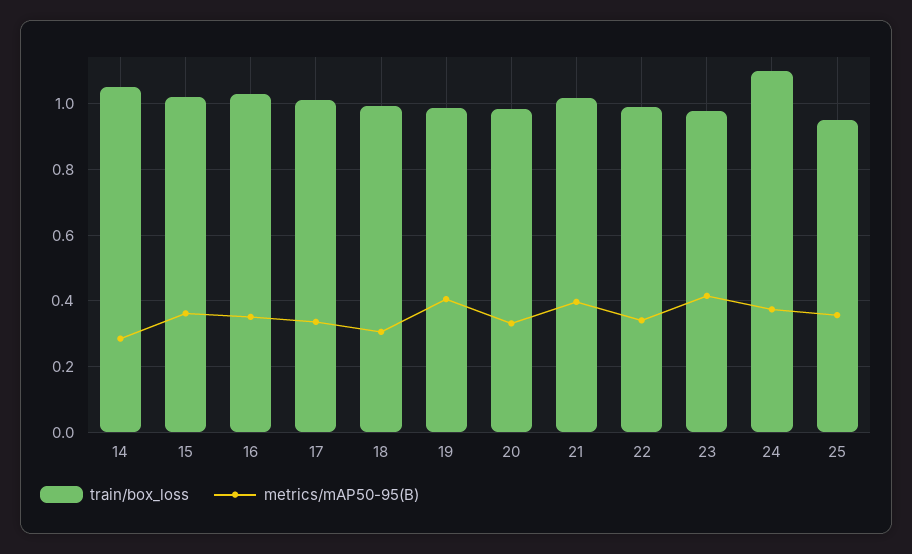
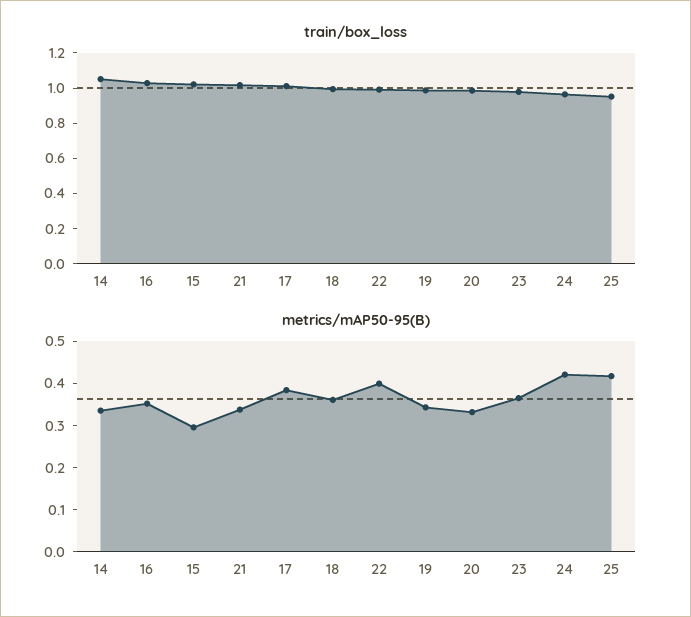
  {
    "train/box_loss": {
      "14": 1.06,
      "15": 1.02,
      "16": 1.02,
      "17": 1.02,
      "18": 1,
      "19": 0.98,
      "20": 0.98,
      "21": 1.02,
      "22": 1,
      "23": 0.98,
-     "24": 1.1,
+     "24": 0.95,
      "25": 0.96
    },
    "metrics/mAP50-95(B)": {
-     "14": 0.28,
+     "14": 0.34,
-     "15": 0.36,
+     "15": 0.3,
      "16": 0.36,
-     "17": 0.34,
+     "17": 0.38,
-     "18": 0.3,
+     "18": 0.36,
-     "19": 0.4,
+     "19": 0.34,
      "20": 0.34,
-     "21": 0.4,
+     "21": 0.34,
-     "22": 0.34,
+     "22": 0.4,
-     "23": 0.42,
+     "23": 0.36,
-     "24": 0.38,
+     "24": 0.42,
-     "25": 0.36
+     "25": 0.42
    }
  }

